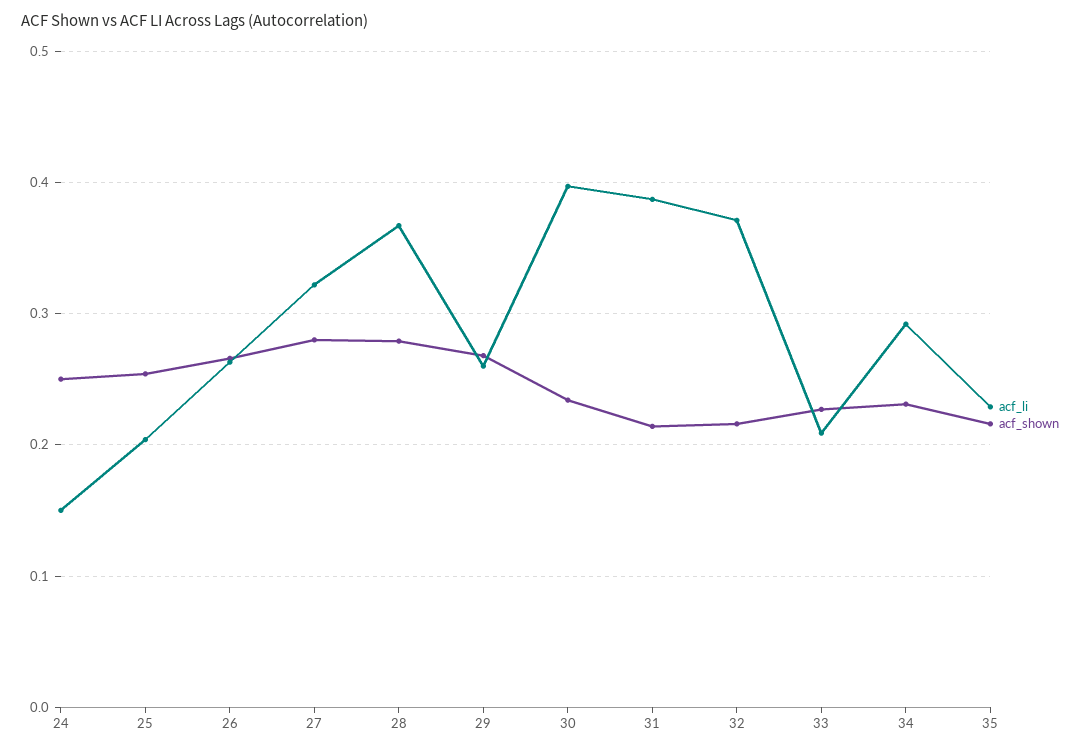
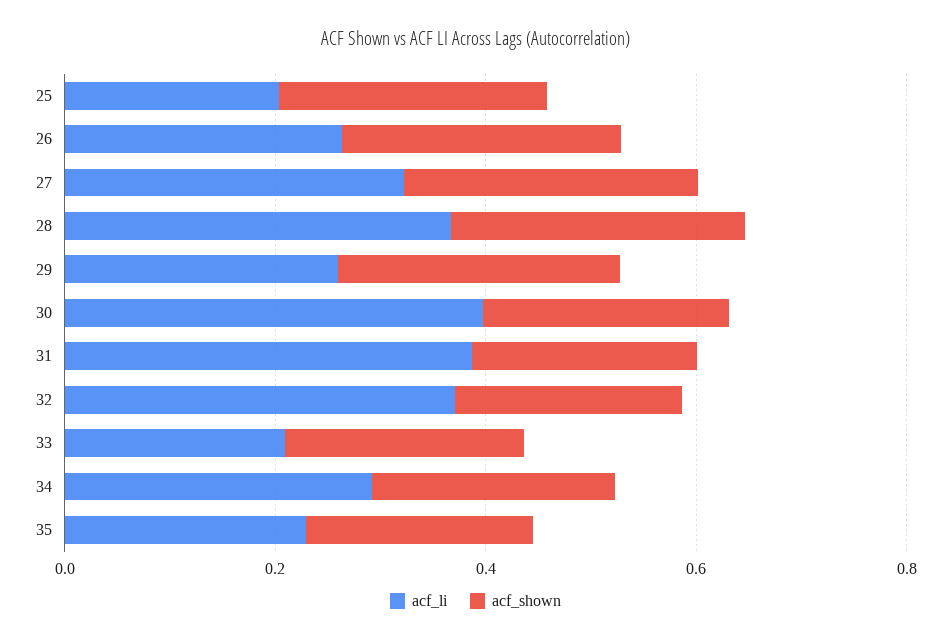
  {
    "acf_li": {
-     "24": 0.15,
      "25": 0.2,
      "26": 0.26,
      "27": 0.32,
      "28": 0.37,
      "29": 0.26,
      "30": 0.4,
      "31": 0.39,
      "32": 0.37,
      "33": 0.21,
      "34": 0.29,
      "35": 0.23
    },
    "acf_shown": {
-     "24": 0.25,
      "25": 0.25,
      "26": 0.27,
      "27": 0.28,
      "28": 0.28,
      "29": 0.27,
      "30": 0.23,
      "31": 0.21,
      "32": 0.22,
      "33": 0.23,
      "34": 0.23,
      "35": 0.22
    }
  }

